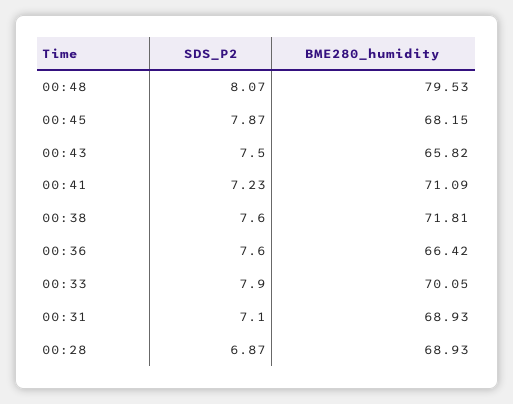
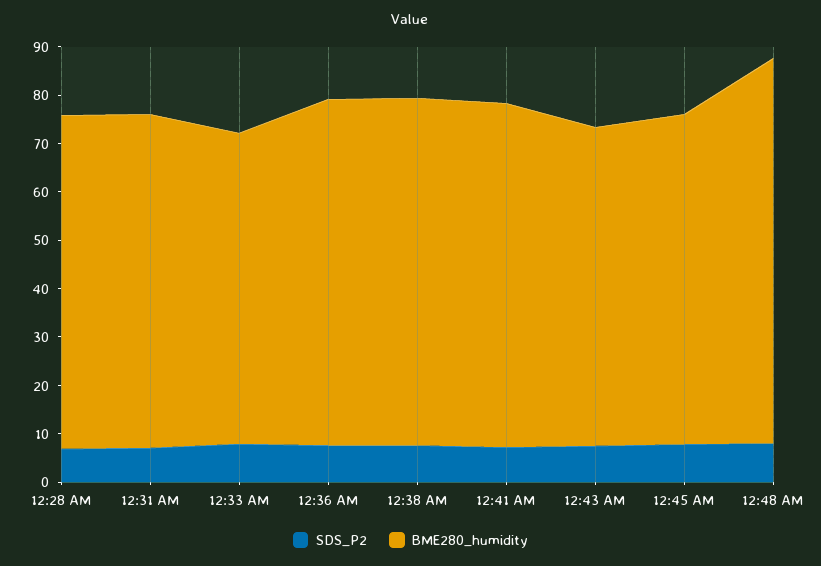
  {
    "SDS_P2": {
      "00:48": 8.07,
      "00:45": 7.87,
      "00:43": 7.5,
      "00:41": 7.23,
      "00:38": 7.6,
      "00:36": 7.6,
      "00:33": 7.9,
      "00:31": 7.1,
      "00:28": 6.87
    },
    "BME280_humidity": {
      "00:48": 79.53,
      "00:45": 68.15,
      "00:43": 65.82,
      "00:41": 71.09,
      "00:38": 71.81,
-     "00:36": 66.42,
+     "00:36": 72,
-     "00:33": 70.05,
+     "00:33": 64,
      "00:31": 68.93,
      "00:28": 68.93
    }
  }

